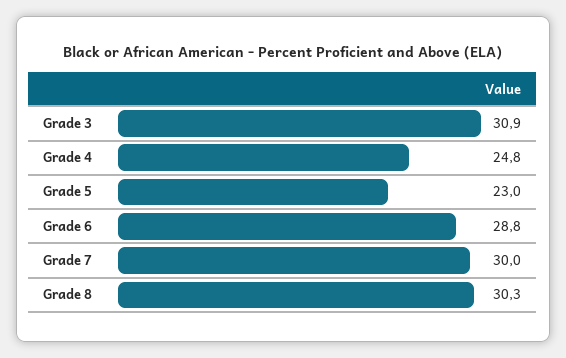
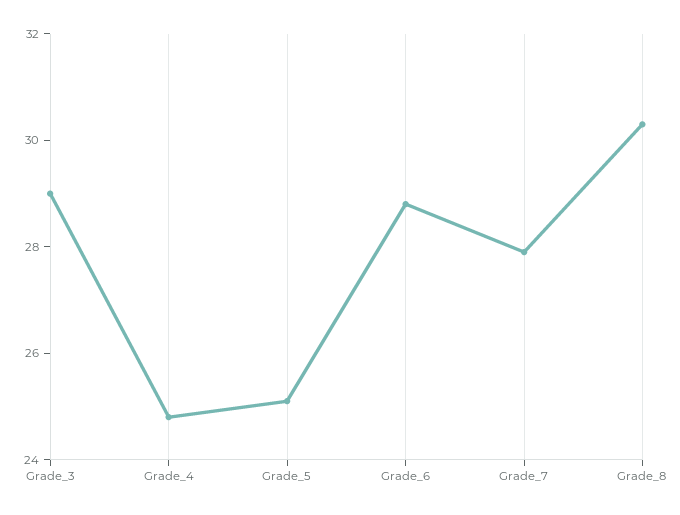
  {
-   "Grade 3": 30.9,
+   "Grade 3": 29,
    "Grade 4": 24.8,
-   "Grade 5": 23,
+   "Grade 5": 25,
    "Grade 6": 28.8,
-   "Grade 7": 30,
+   "Grade 7": 28,
    "Grade 8": 30.3
  }

